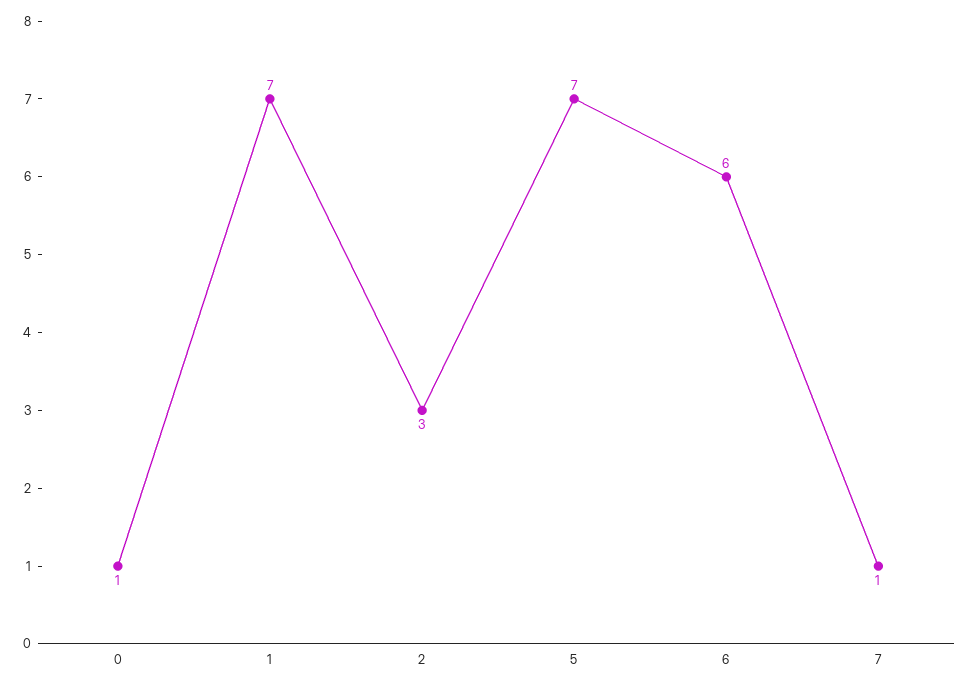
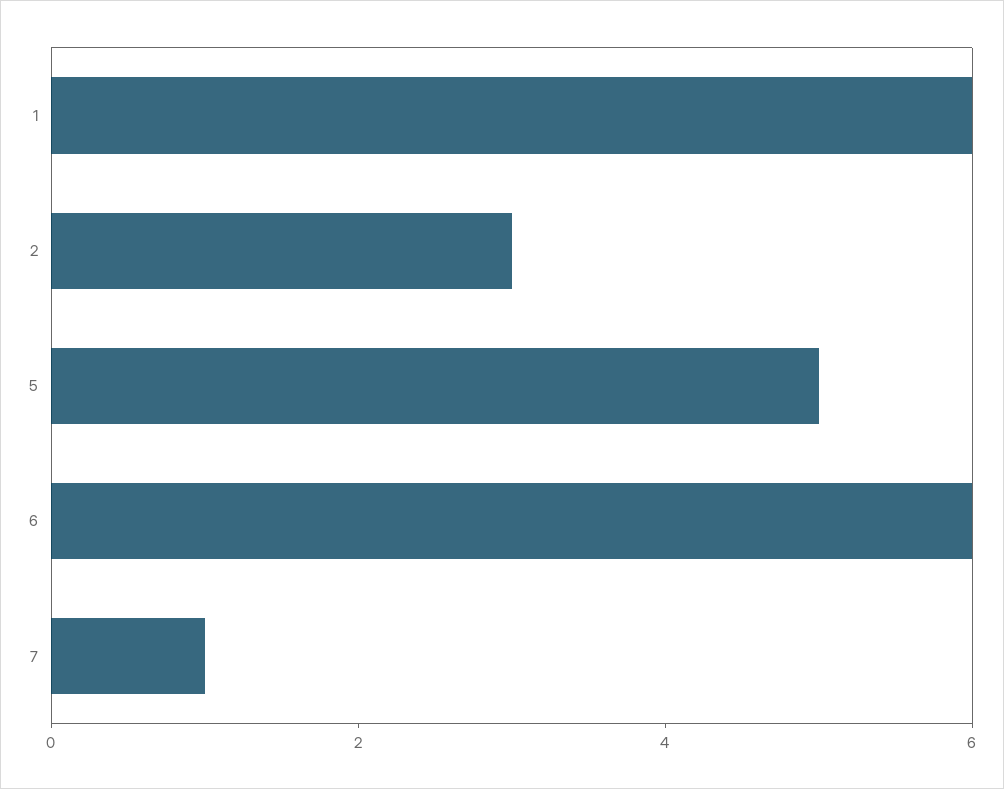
  {
-   "0": 1,
-   "1": 7,
+   "1": 6,
    "2": 3,
-   "5": 7,
+   "5": 5,
    "6": 6,
    "7": 1
  }

